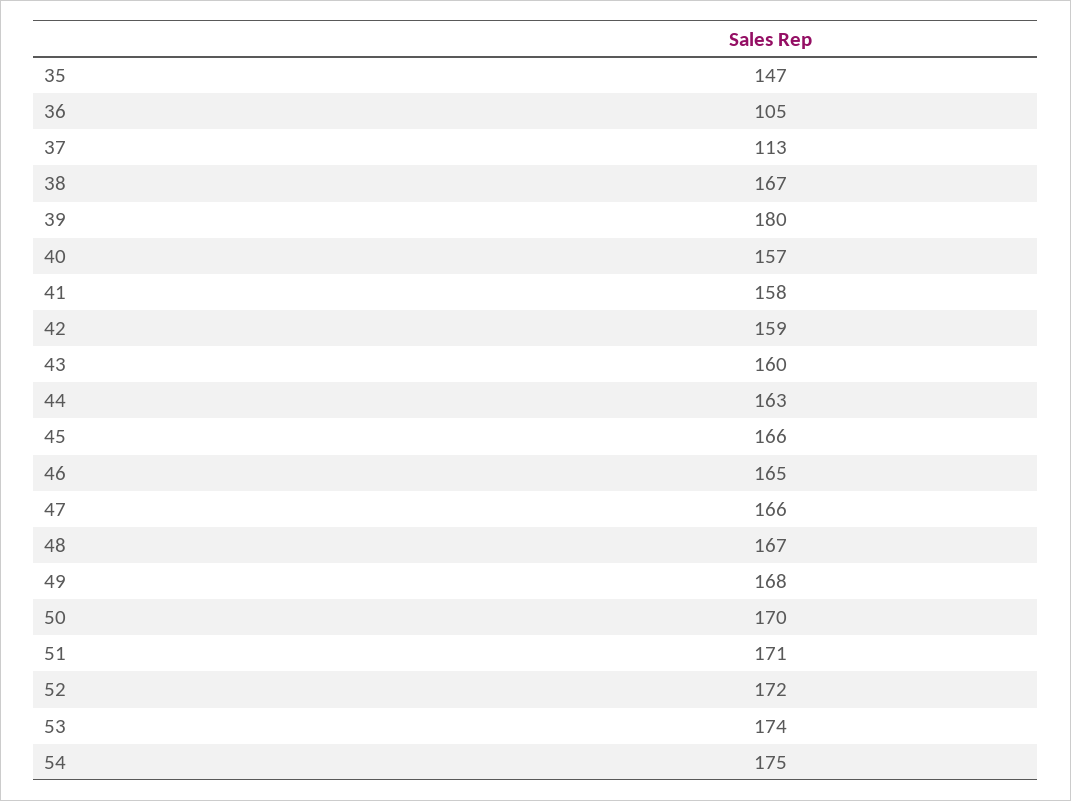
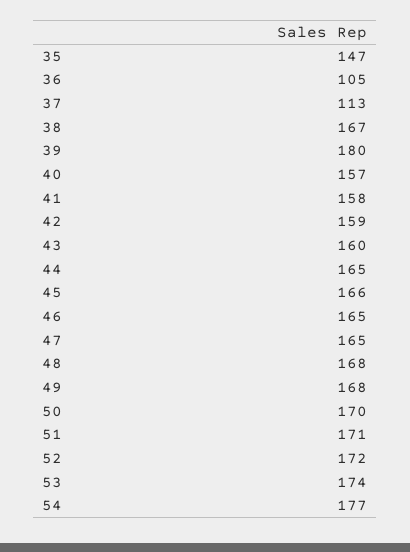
  {
    "35": 147,
    "36": 105,
    "37": 113,
    "38": 167,
    "39": 180,
    "40": 157,
    "41": 158,
    "42": 159,
    "43": 160,
-   "44": 163,
+   "44": 165,
    "45": 166,
    "46": 165,
-   "47": 166,
+   "47": 165,
-   "48": 167,
+   "48": 168,
    "49": 168,
    "50": 170,
    "51": 171,
    "52": 172,
    "53": 174,
-   "54": 175
+   "54": 177
  }

